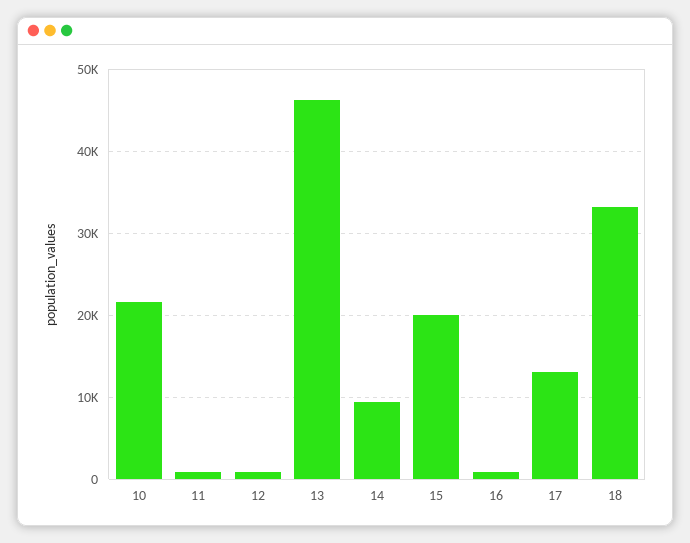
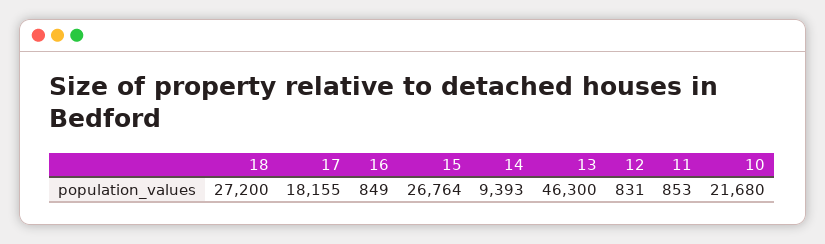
  {
    "10": 21680,
    "11": 853,
    "12": 831,
    "13": 46300,
    "14": 9393,
-   "15": 20000,
+   "15": 26764,
    "16": 849,
-   "17": 13000,
+   "17": 18155,
-   "18": 33000
+   "18": 27200
  }

